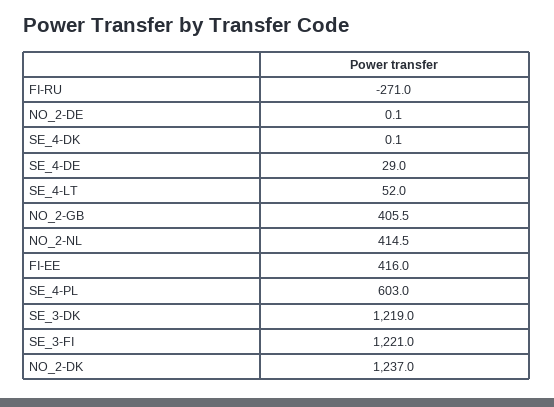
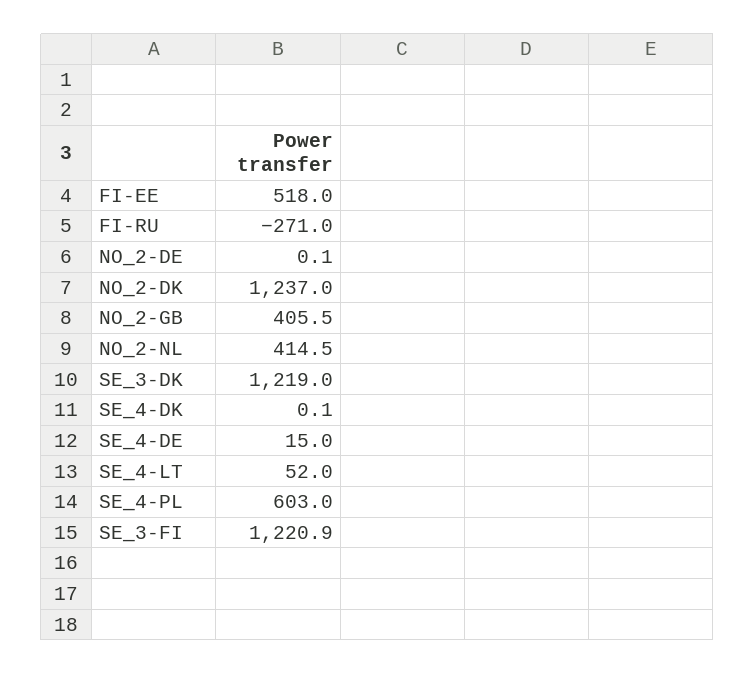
  {
    "FI-RU": -271,
    "NO_2-DE": 0.1,
    "SE_4-DK": 0.1,
-   "SE_4-DE": 29,
+   "SE_4-DE": 15,
    "SE_4-LT": 52,
    "NO_2-GB": 405.5,
    "NO_2-NL": 414.5,
-   "FI-EE": 416,
+   "FI-EE": 518,
    "SE_4-PL": 603,
    "SE_3-DK": 1219,
-   "SE_3-FI": 1221,
+   "SE_3-FI": 1220.9,
    "NO_2-DK": 1237
  }

